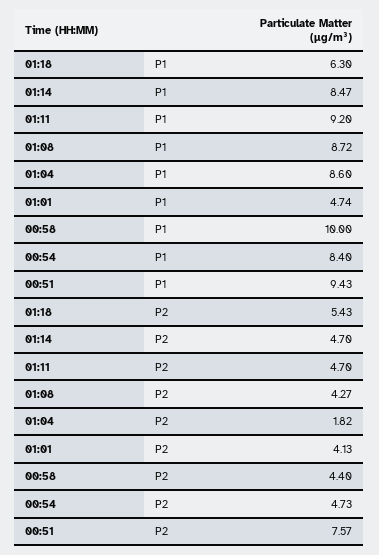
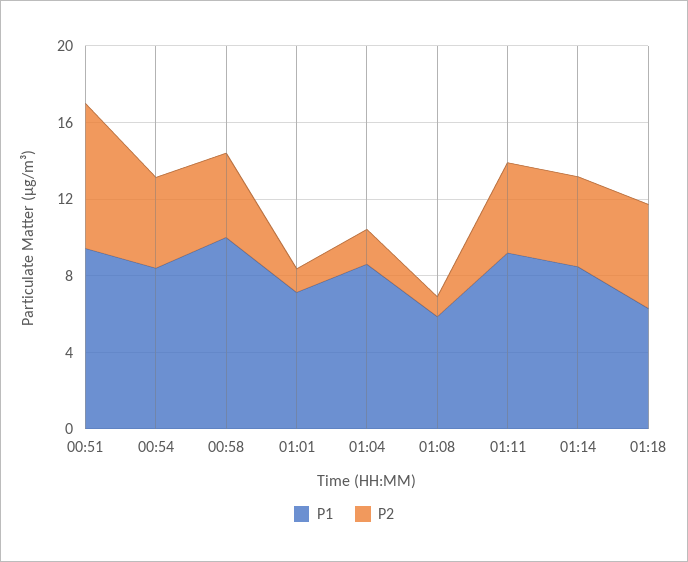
  {
    "P1": {
      "01:18": 6.3,
      "01:14": 8.47,
      "01:11": 9.2,
-     "01:08": 8.72,
+     "01:08": 6,
      "01:04": 8.6,
-     "01:01": 4.74,
+     "01:01": 7,
      "00:58": 10,
      "00:54": 8.4,
      "00:51": 9.43
    },
    "P2": {
      "01:18": 5.43,
      "01:14": 4.7,
      "01:11": 4.7,
-     "01:08": 4.27,
+     "01:08": 1,
      "01:04": 1.82,
-     "01:01": 4.13,
+     "01:01": 1,
      "00:58": 4.4,
      "00:54": 4.73,
      "00:51": 7.57
    }
  }

